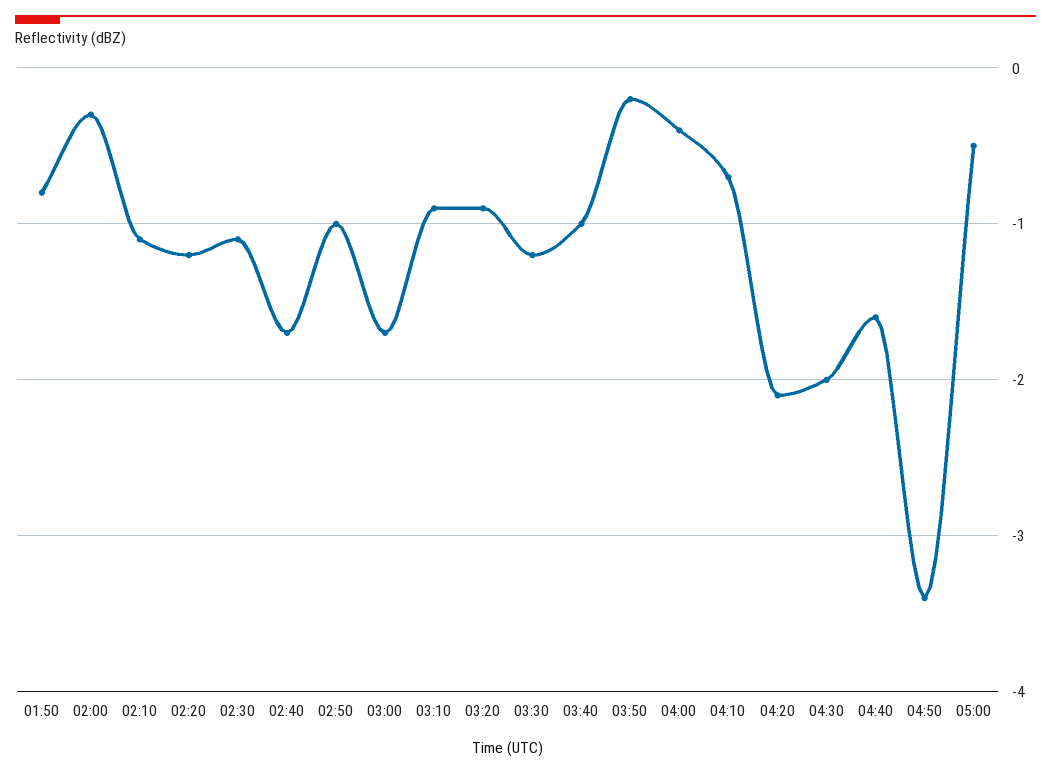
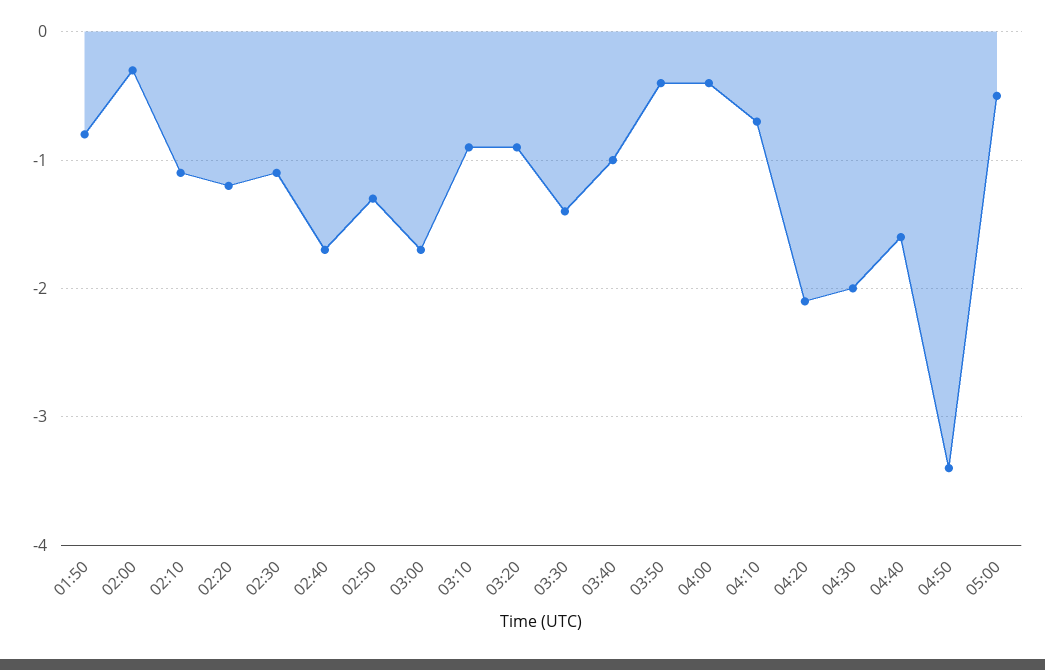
  {
    "01:50": -0.8,
    "02:00": -0.3,
    "02:10": -1.1,
    "02:20": -1.2,
    "02:30": -1.1,
    "02:40": -1.7,
-   "02:50": -1,
+   "02:50": -1.3,
    "03:00": -1.7,
    "03:10": -0.9,
    "03:20": -0.9,
-   "03:30": -1.2,
+   "03:30": -1.4,
    "03:40": -1,
-   "03:50": -0.2,
+   "03:50": -0.4,
    "04:00": -0.4,
    "04:10": -0.7,
    "04:20": -2.1,
    "04:30": -2,
    "04:40": -1.6,
    "04:50": -3.4,
    "05:00": -0.5
  }

